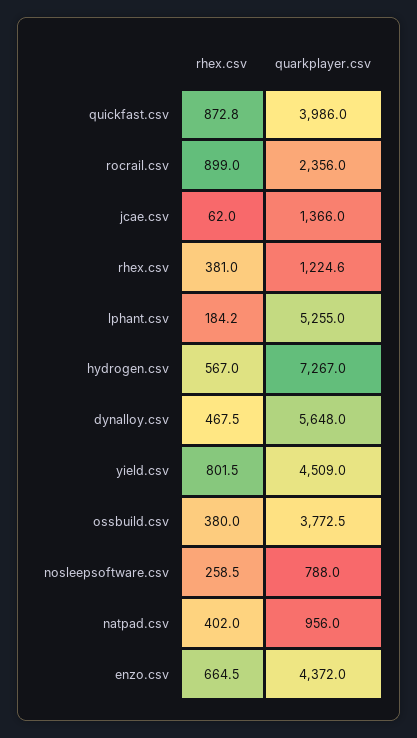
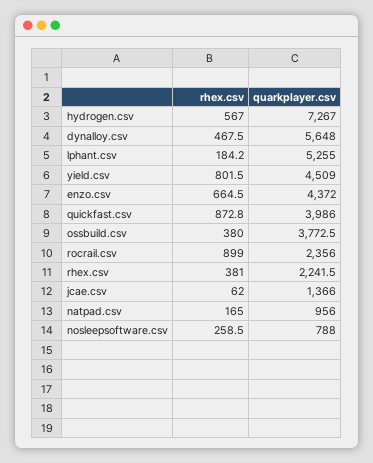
  {
    "rhex.csv": {
      "quickfast.csv": 872.8,
      "rocrail.csv": 899,
      "jcae.csv": 62,
      "rhex.csv": 381,
      "lphant.csv": 184.2,
      "hydrogen.csv": 567,
      "dynalloy.csv": 467.5,
      "yield.csv": 801.5,
      "ossbuild.csv": 380,
      "nosleepsoftware.csv": 258.5,
-     "natpad.csv": 402,
+     "natpad.csv": 165,
      "enzo.csv": 664.5
    },
    "quarkplayer.csv": {
      "quickfast.csv": 3986,
      "rocrail.csv": 2356,
      "jcae.csv": 1366,
-     "rhex.csv": 1224.6,
+     "rhex.csv": 2241.5,
      "lphant.csv": 5255,
      "hydrogen.csv": 7267,
      "dynalloy.csv": 5648,
      "yield.csv": 4509,
      "ossbuild.csv": 3772.5,
      "nosleepsoftware.csv": 788,
      "natpad.csv": 956,
      "enzo.csv": 4372
    }
  }

